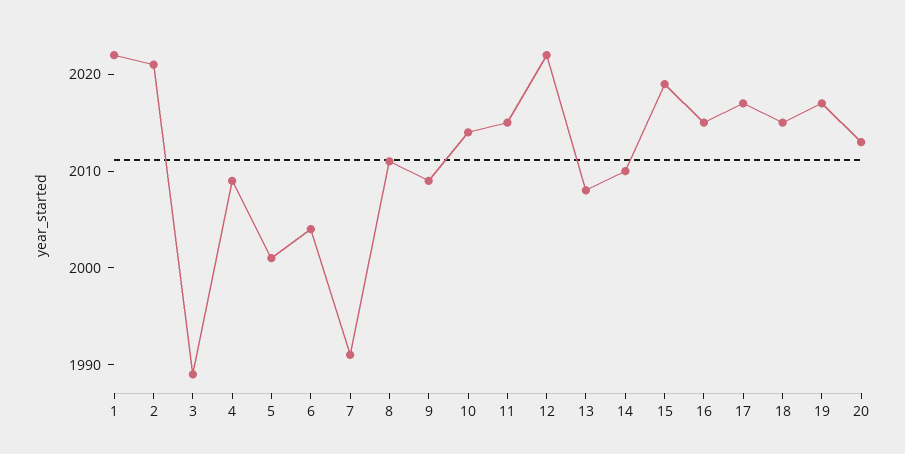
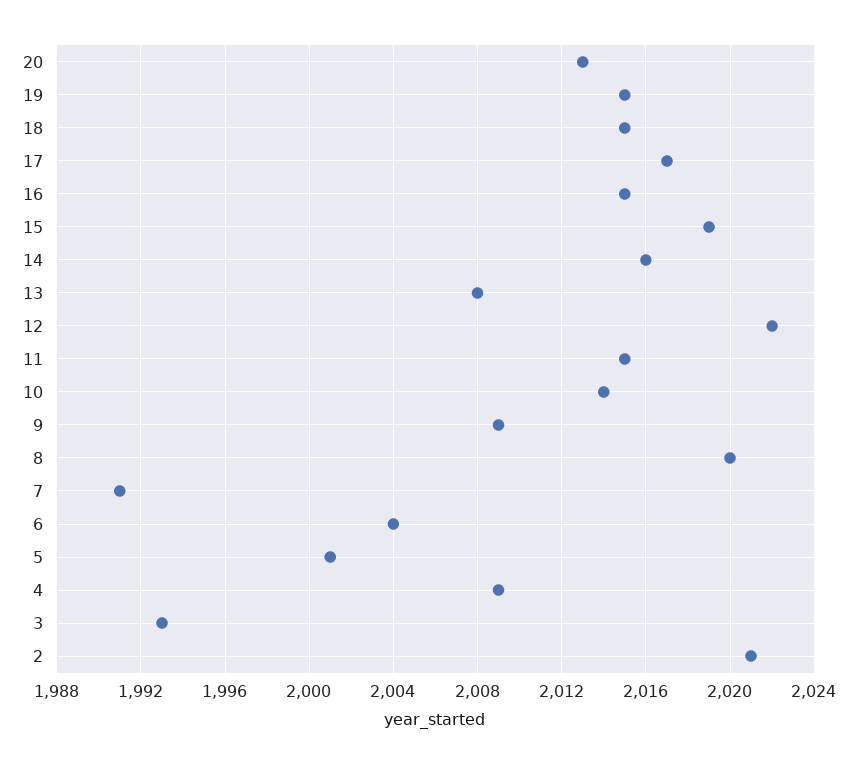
  {
-   "1": 2022,
    "2": 2021,
-   "3": 1989,
+   "3": 1993,
    "4": 2009,
    "5": 2001,
    "6": 2004,
    "7": 1991,
-   "8": 2011,
+   "8": 2020,
    "9": 2009,
    "10": 2014,
    "11": 2015,
    "12": 2022,
    "13": 2008,
-   "14": 2010,
+   "14": 2016,
    "15": 2019,
    "16": 2015,
    "17": 2017,
    "18": 2015,
-   "19": 2017,
+   "19": 2015,
    "20": 2013
  }

